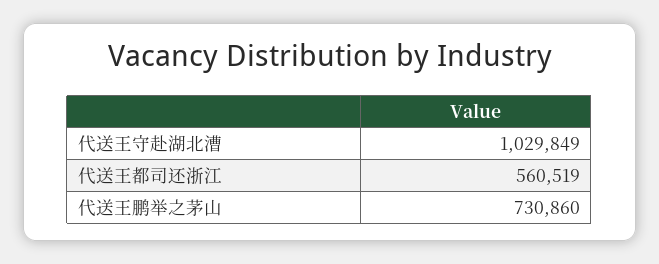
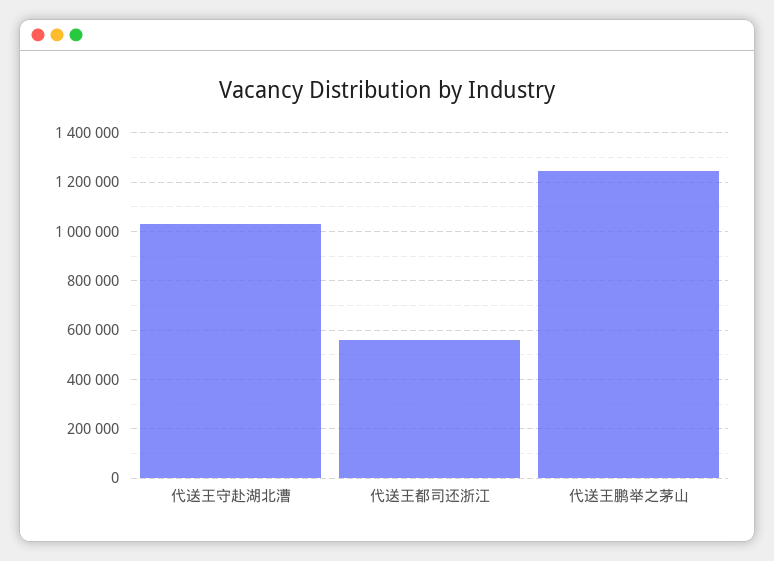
  {
    "代送王守赴湖北漕": 1029849,
    "代送王都司还浙江": 560519,
-   "代送王鹏举之茅山": 730860
+   "代送王鹏举之茅山": 1250000
  }

